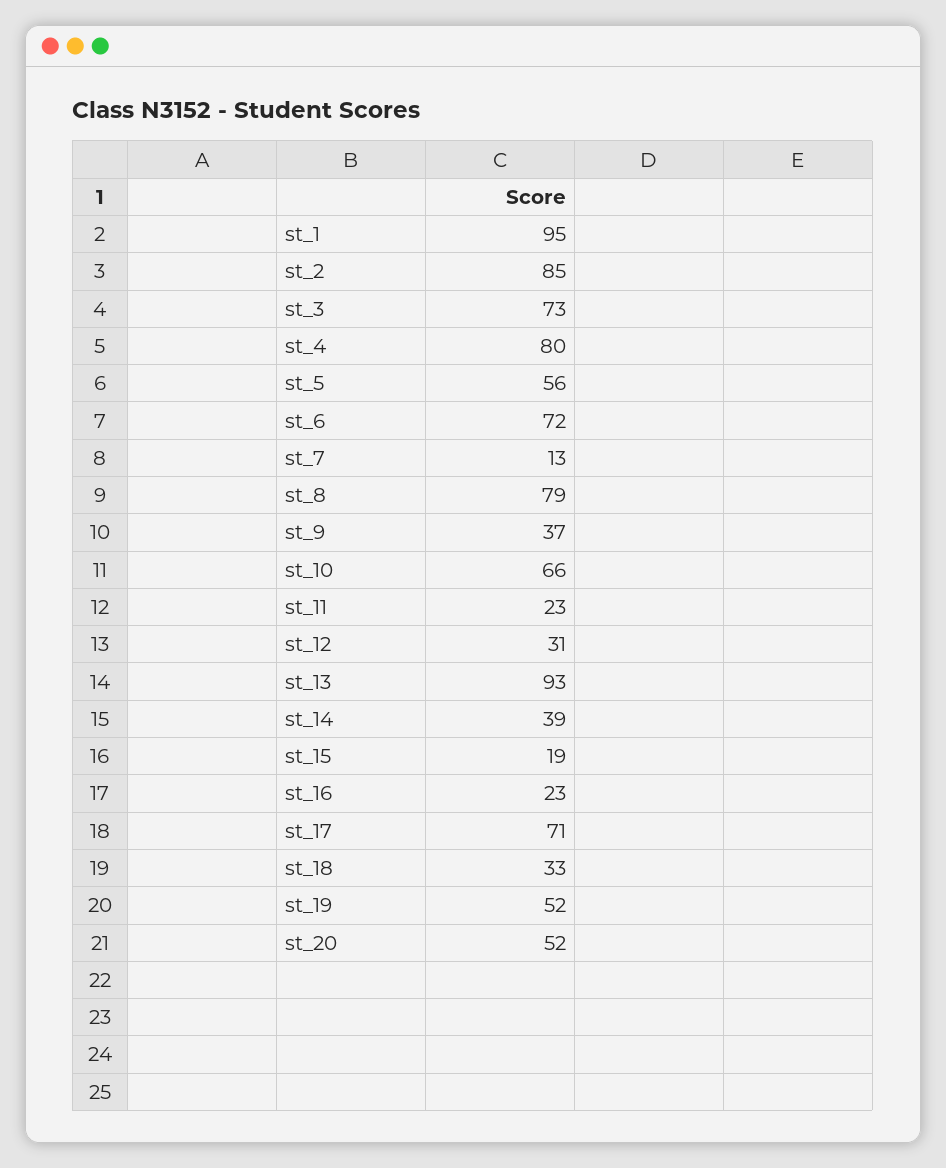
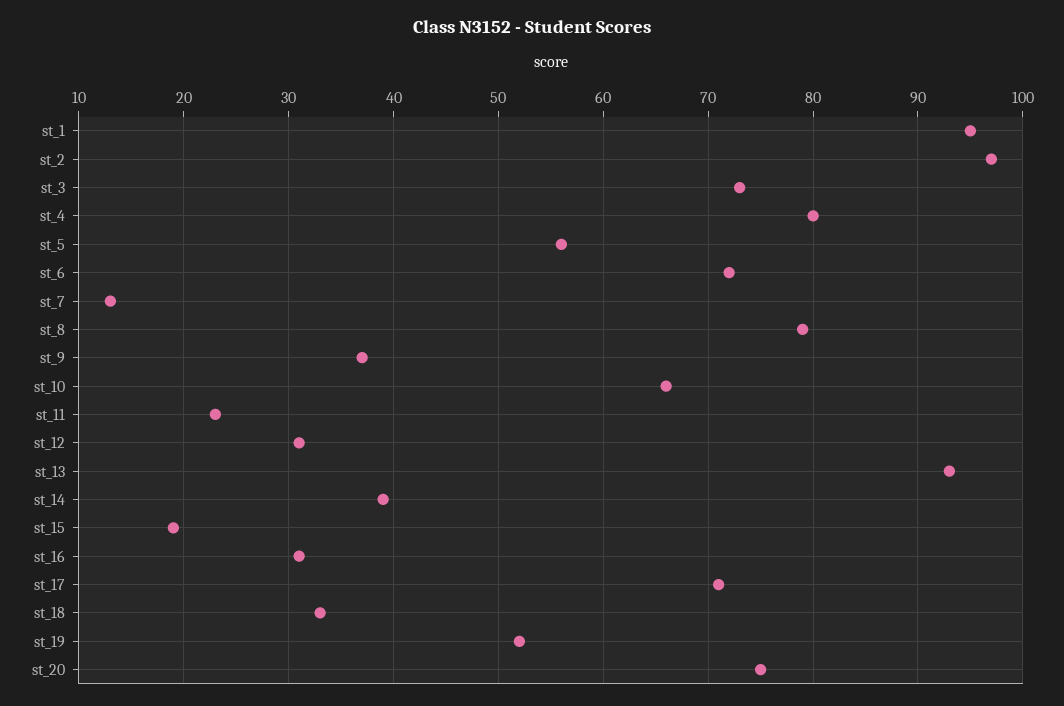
  {
    "st_1": 95,
-   "st_2": 85,
+   "st_2": 97,
    "st_3": 73,
    "st_4": 80,
    "st_5": 56,
    "st_6": 72,
    "st_7": 13,
    "st_8": 79,
    "st_9": 37,
    "st_10": 66,
    "st_11": 23,
    "st_12": 31,
    "st_13": 93,
    "st_14": 39,
    "st_15": 19,
-   "st_16": 23,
+   "st_16": 31,
    "st_17": 71,
    "st_18": 33,
    "st_19": 52,
-   "st_20": 52
+   "st_20": 75
  }

